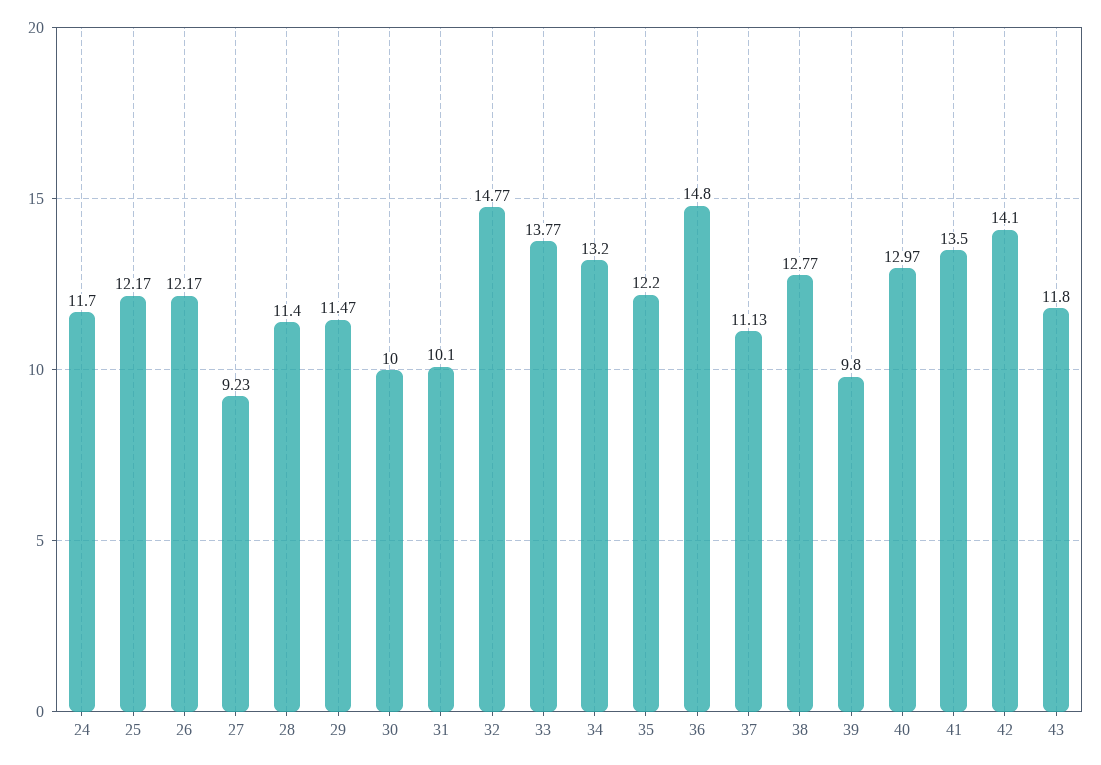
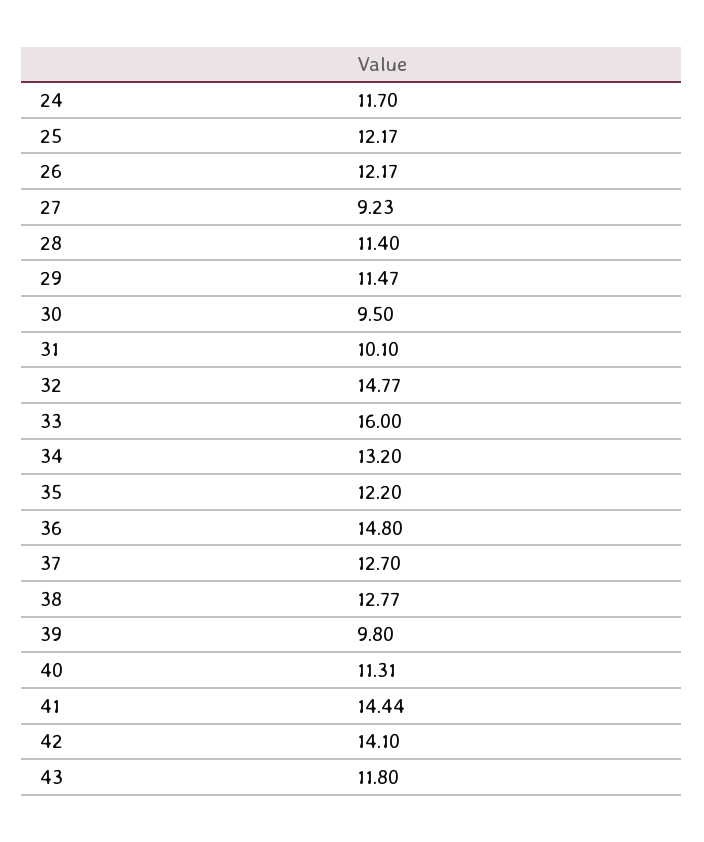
  {
    "24": 11.7,
    "25": 12.17,
    "26": 12.17,
    "27": 9.23,
    "28": 11.4,
    "29": 11.47,
-   "30": 10,
+   "30": 9.5,
    "31": 10.1,
    "32": 14.77,
-   "33": 13.77,
+   "33": 16,
    "34": 13.2,
    "35": 12.2,
    "36": 14.8,
-   "37": 11.13,
+   "37": 12.7,
    "38": 12.77,
    "39": 9.8,
-   "40": 12.97,
+   "40": 11.31,
-   "41": 13.5,
+   "41": 14.44,
    "42": 14.1,
    "43": 11.8
  }

